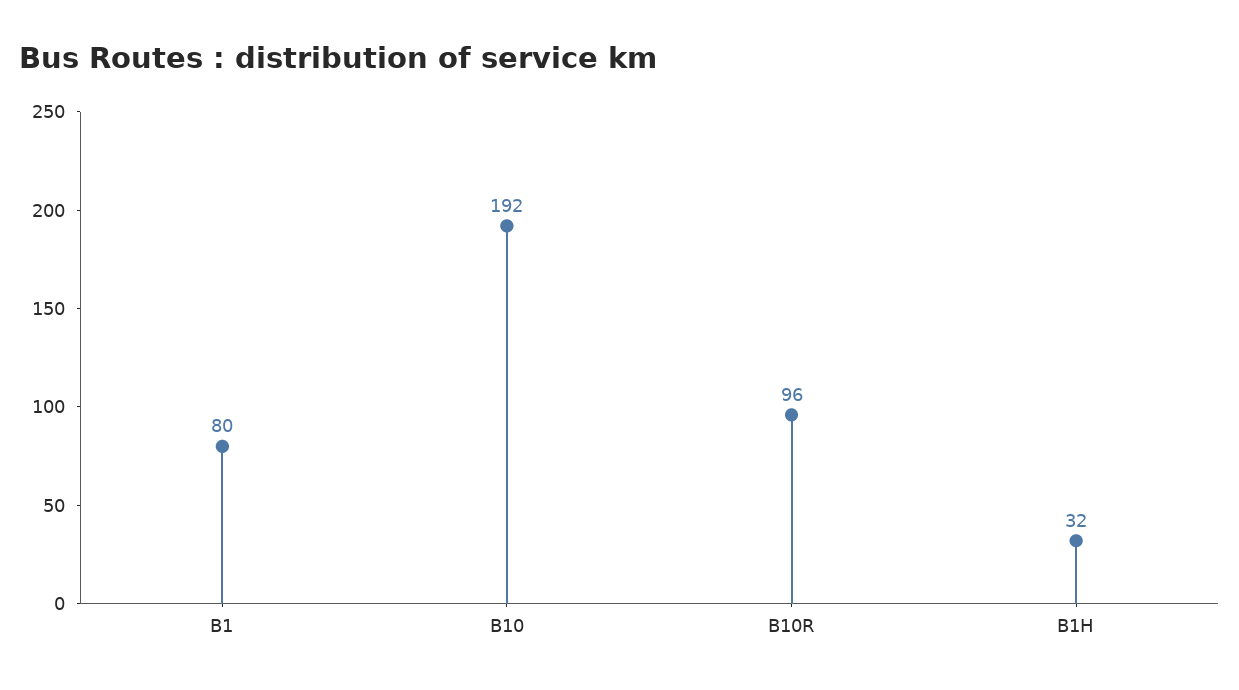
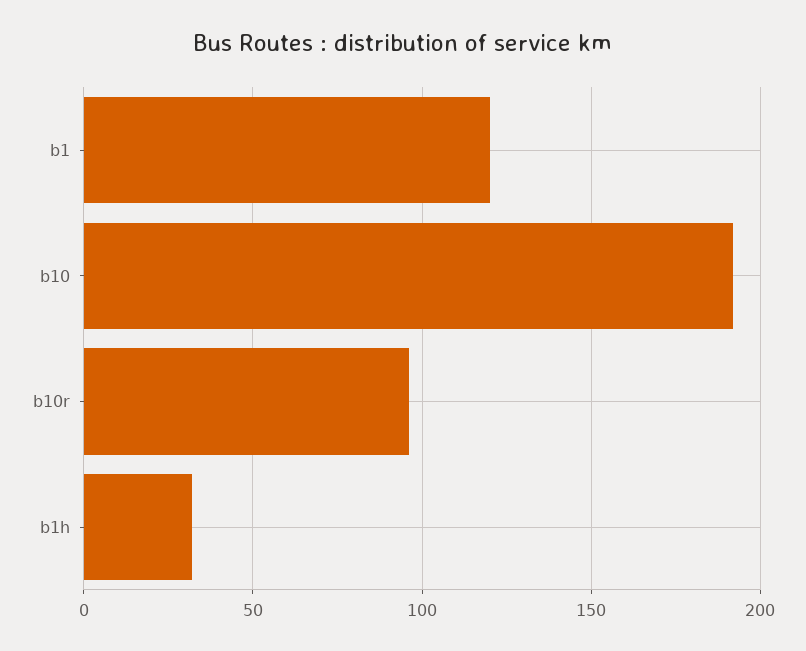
  {
-   "B1": 80,
+   "B1": 120,
    "B10": 192,
    "B10R": 96,
    "B1H": 32
  }

